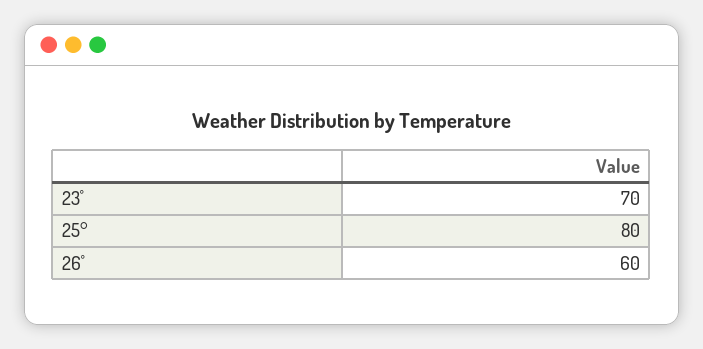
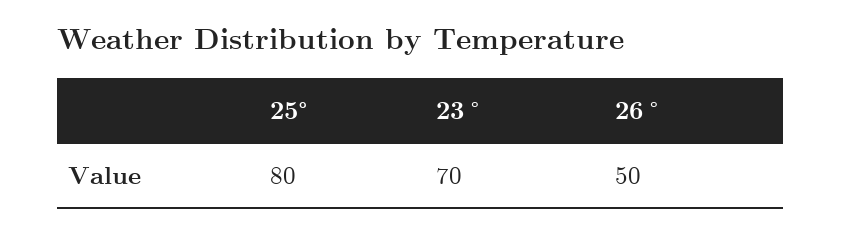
  {
    "23˚": 70,
    "25°": 80,
-   "26˚": 60
+   "26˚": 50
  }

